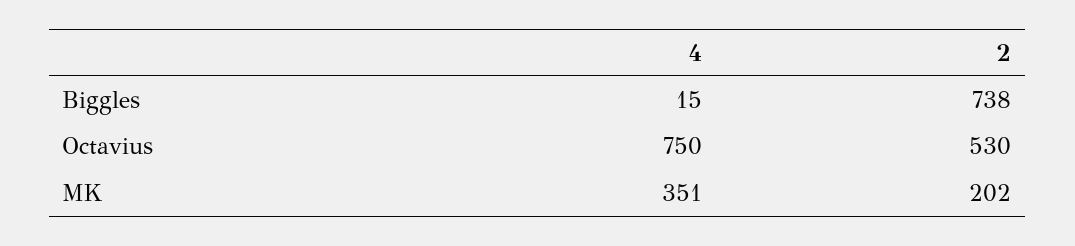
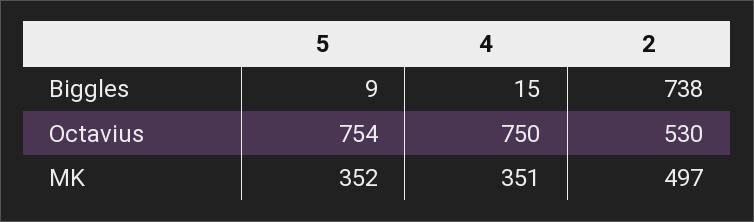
  {
    "4": {
      "Biggles": 15,
      "Octavius": 750,
      "MK": 351
    },
    "2": {
      "Biggles": 738,
      "Octavius": 530,
-     "MK": 202
+     "MK": 497
-   }
+   },
+   "5": {
+     "Biggles": 9,
+     "Octavius": 754,
+     "MK": 352
+   }
  }

